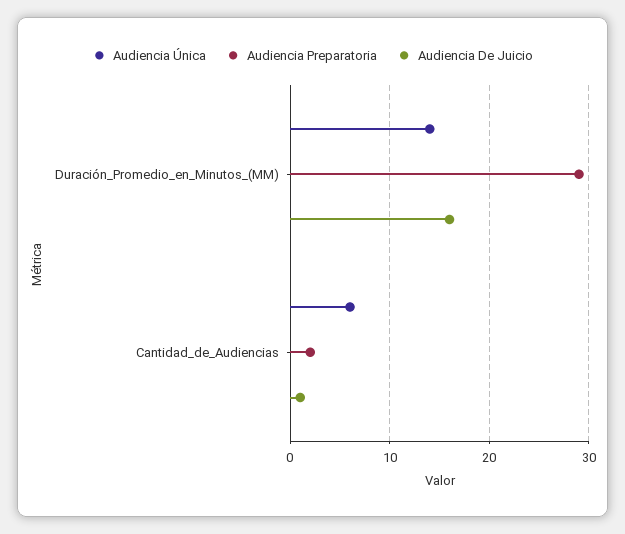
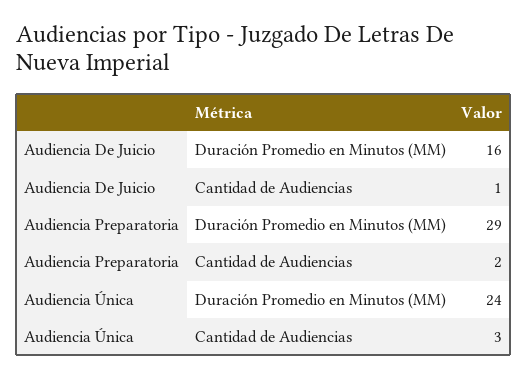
  {
    "Audiencia Única": {
-     "Duración_Promedio_en_Minutos_(MM)": 14,
+     "Duración_Promedio_en_Minutos_(MM)": 24,
-     "Cantidad_de_Audiencias": 6
+     "Cantidad_de_Audiencias": 3
    },
    "Audiencia Preparatoria": {
      "Duración_Promedio_en_Minutos_(MM)": 29,
      "Cantidad_de_Audiencias": 2
    },
    "Audiencia De Juicio": {
      "Duración_Promedio_en_Minutos_(MM)": 16,
      "Cantidad_de_Audiencias": 1
    }
  }

